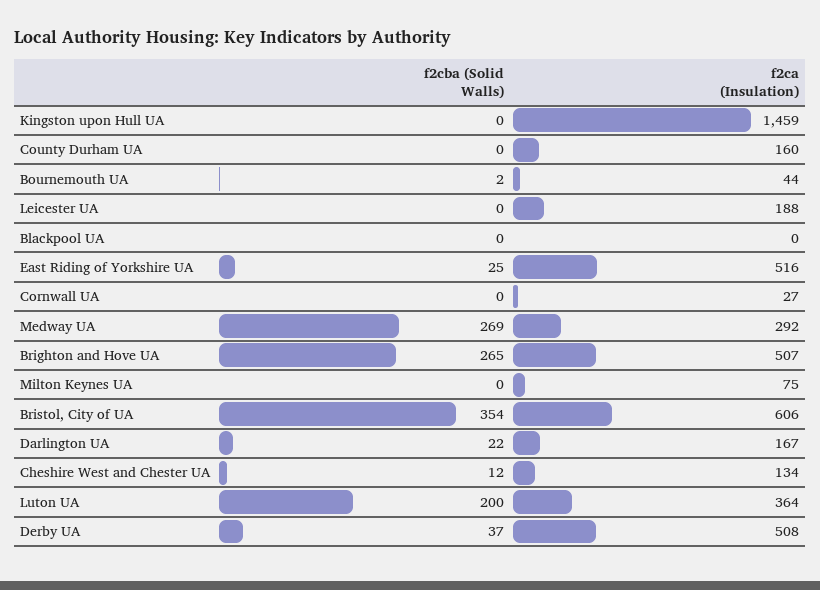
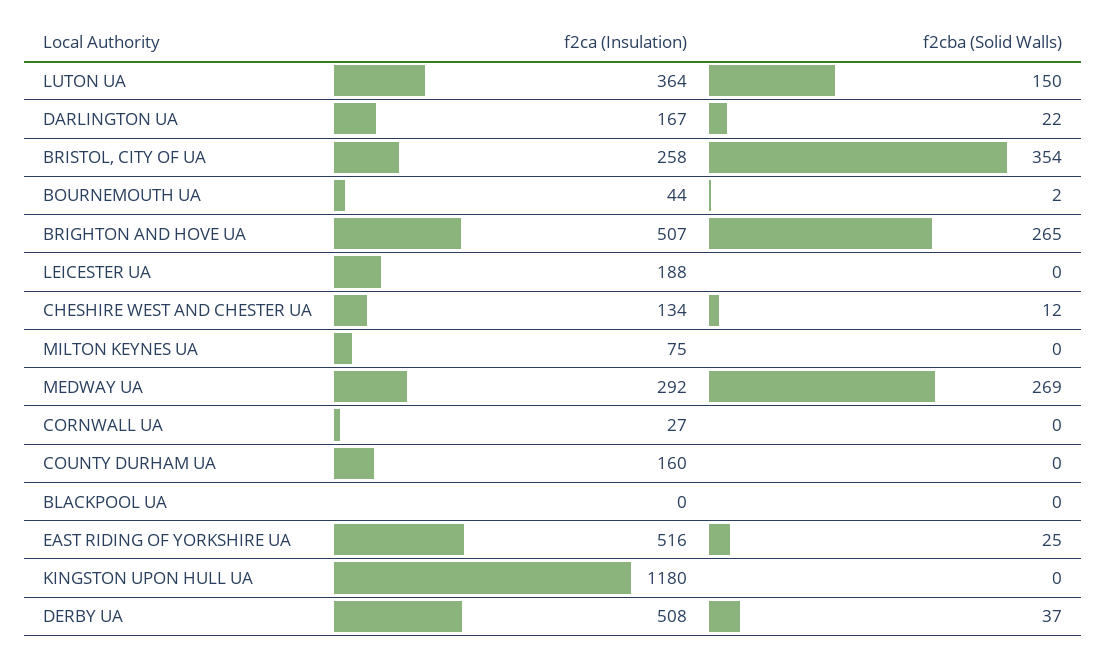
  {
    "f2cba (Solid Walls)": {
      "Kingston upon Hull UA": 0,
      "County Durham UA": 0,
      "Bournemouth UA": 2,
      "Leicester UA": 0,
      "Blackpool UA": 0,
      "East Riding of Yorkshire UA": 25,
      "Cornwall UA": 0,
      "Medway UA": 269,
      "Brighton and Hove UA": 265,
      "Milton Keynes UA": 0,
      "Bristol, City of UA": 354,
      "Darlington UA": 22,
      "Cheshire West and Chester UA": 12,
-     "Luton UA": 200,
+     "Luton UA": 150,
      "Derby UA": 37
    },
    "f2ca (Insulation)": {
-     "Kingston upon Hull UA": 1459,
+     "Kingston upon Hull UA": 1180,
      "County Durham UA": 160,
      "Bournemouth UA": 44,
      "Leicester UA": 188,
      "Blackpool UA": 0,
      "East Riding of Yorkshire UA": 516,
      "Cornwall UA": 27,
      "Medway UA": 292,
      "Brighton and Hove UA": 507,
      "Milton Keynes UA": 75,
-     "Bristol, City of UA": 606,
+     "Bristol, City of UA": 258,
      "Darlington UA": 167,
      "Cheshire West and Chester UA": 134,
      "Luton UA": 364,
      "Derby UA": 508
    }
  }

